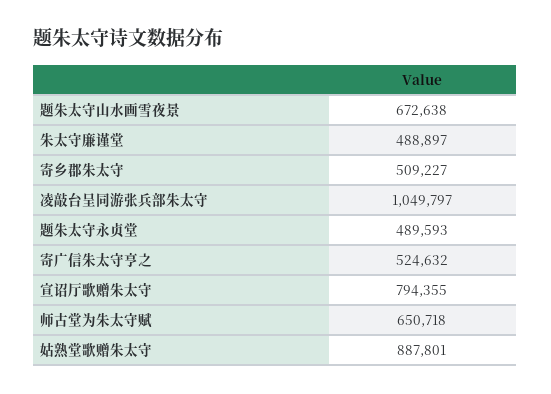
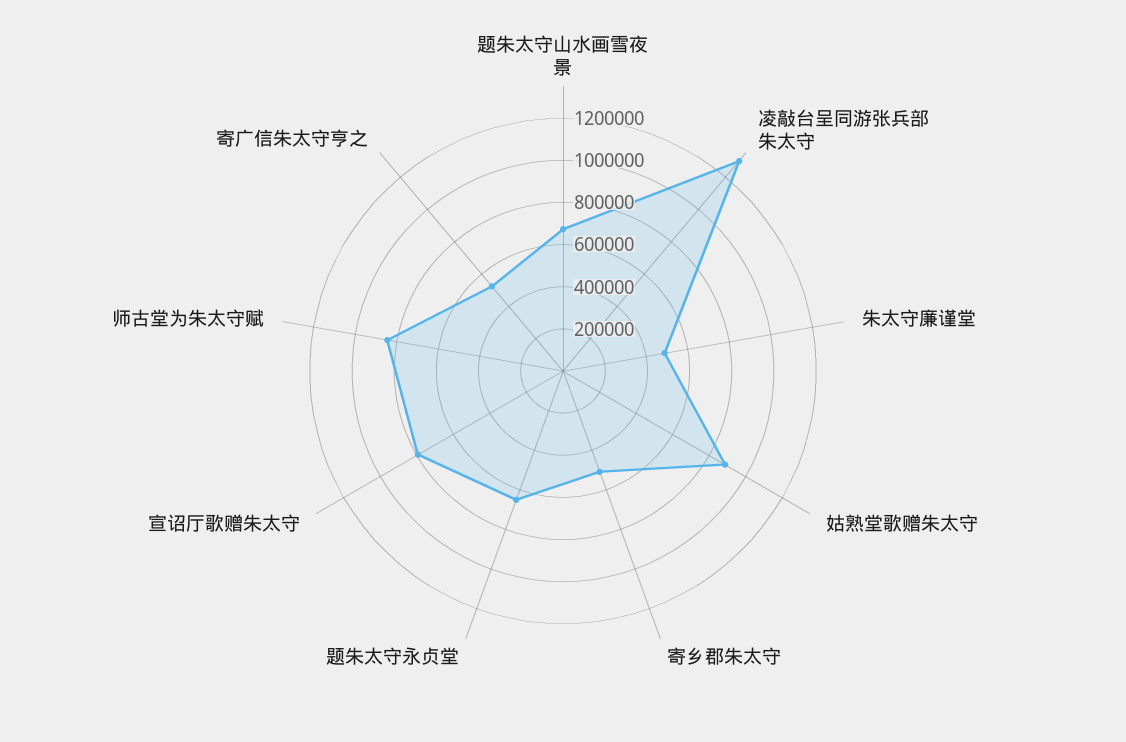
  {
    "题朱太守山水画雪夜景": 672638,
    "朱太守廉谨堂": 488897,
    "寄乡郡朱太守": 509227,
-   "凌敲台呈同游张兵部朱太守": 1049797,
+   "凌敲台呈同游张兵部朱太守": 1300000,
-   "题朱太守永贞堂": 489593,
+   "题朱太守永贞堂": 650000,
    "寄广信朱太守亨之": 524632,
    "宣诏厅歌赠朱太守": 794355,
-   "师古堂为朱太守赋": 650718,
+   "师古堂为朱太守赋": 850000,
    "姑熟堂歌赠朱太守": 887801
  }

